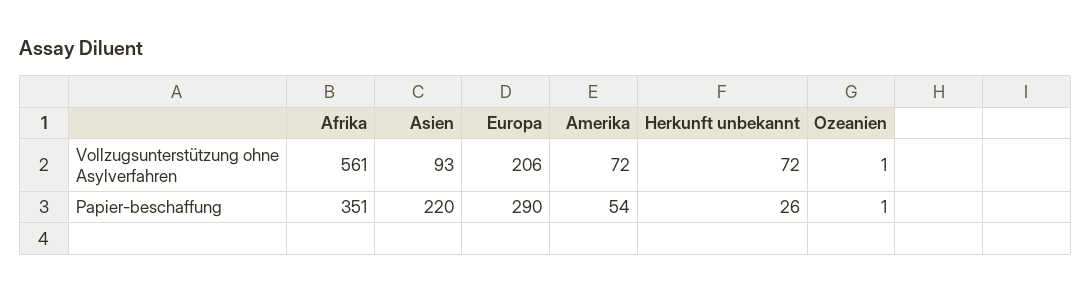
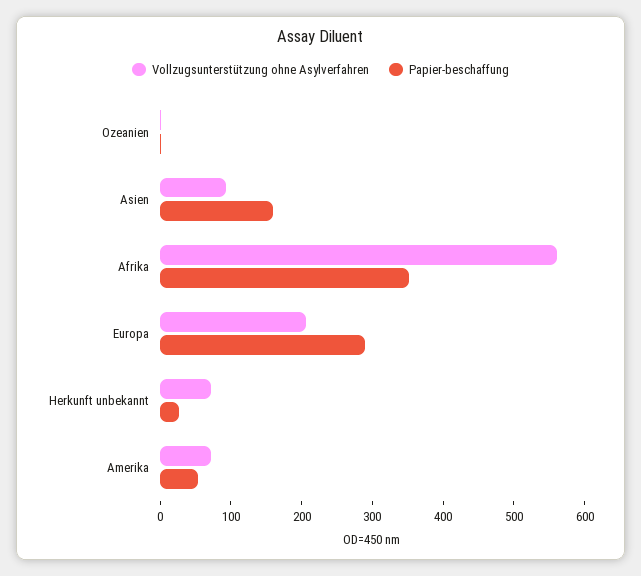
  {
    "Vollzugsunterstützung ohne Asylverfahren": {
      "Afrika": 561,
      "Asien": 93,
      "Europa": 206,
      "Amerika": 72,
      "Herkunft unbekannt": 72,
      "Ozeanien": 1
    },
    "Papier-beschaffung": {
      "Afrika": 351,
-     "Asien": 220,
+     "Asien": 160,
      "Europa": 290,
      "Amerika": 54,
      "Herkunft unbekannt": 26,
      "Ozeanien": 1
    }
  }

